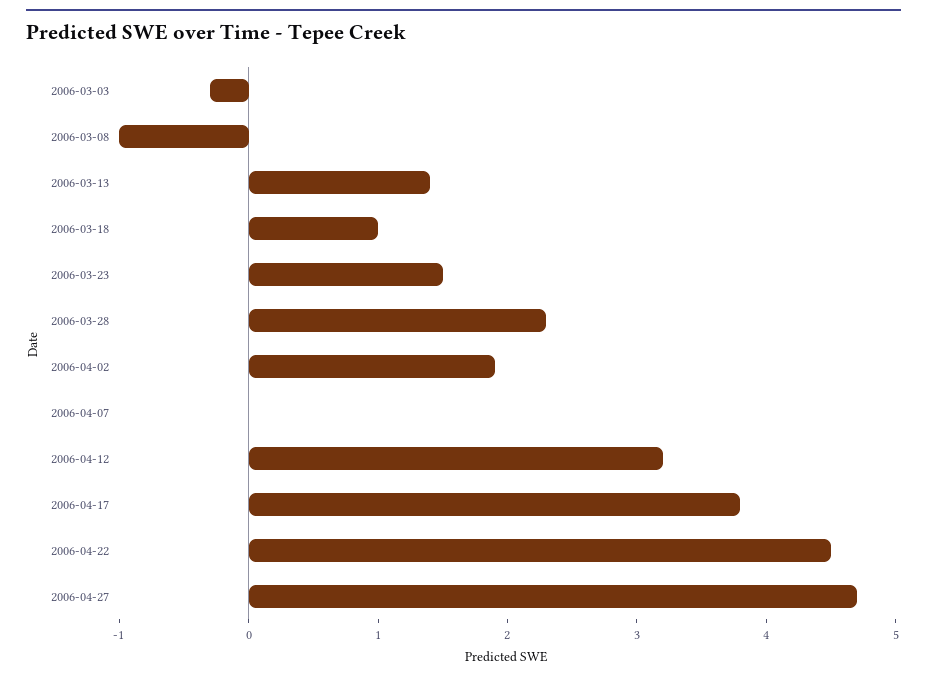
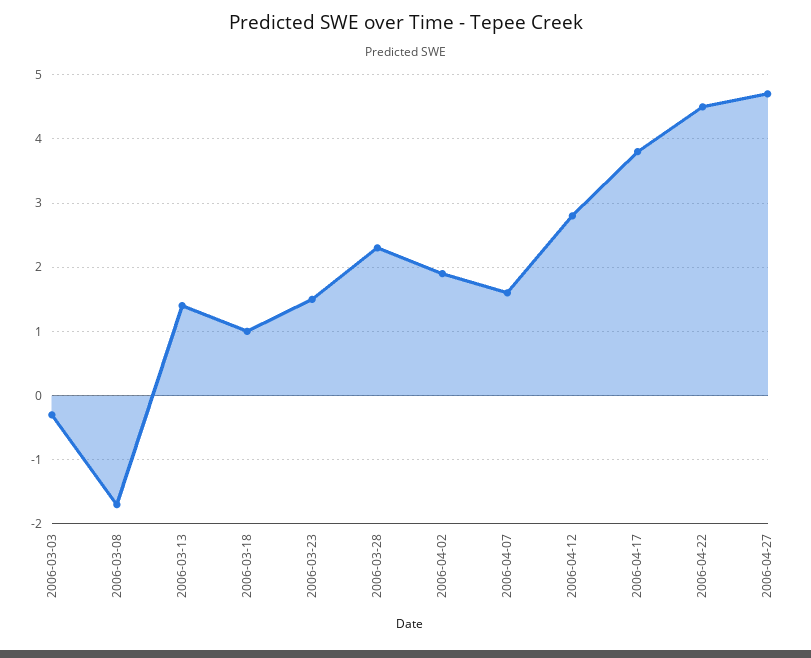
  {
    "2006-03-03": -0.3,
-   "2006-03-08": -1,
+   "2006-03-08": -1.7,
    "2006-03-13": 1.4,
    "2006-03-18": 1,
    "2006-03-23": 1.5,
    "2006-03-28": 2.3,
    "2006-04-02": 1.9,
-   "2006-04-07": 0,
+   "2006-04-07": 1.6,
-   "2006-04-12": 3.2,
+   "2006-04-12": 2.8,
    "2006-04-17": 3.8,
    "2006-04-22": 4.5,
    "2006-04-27": 4.7
  }

